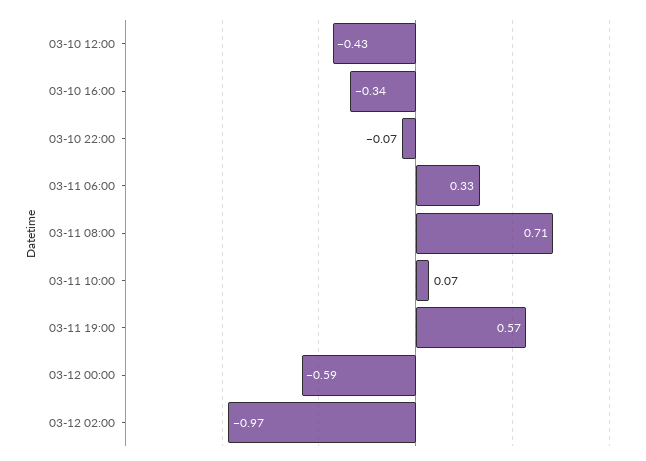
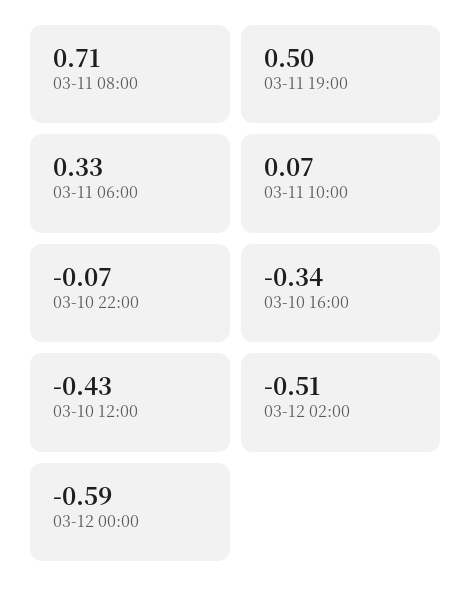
  {
    "03-10 12:00": -0.43,
    "03-10 16:00": -0.34,
    "03-10 22:00": -0.07,
    "03-11 06:00": 0.33,
    "03-11 08:00": 0.71,
    "03-11 10:00": 0.07,
-   "03-11 19:00": 0.57,
+   "03-11 19:00": 0.5,
    "03-12 00:00": -0.59,
-   "03-12 02:00": -0.97
+   "03-12 02:00": -0.51
  }

